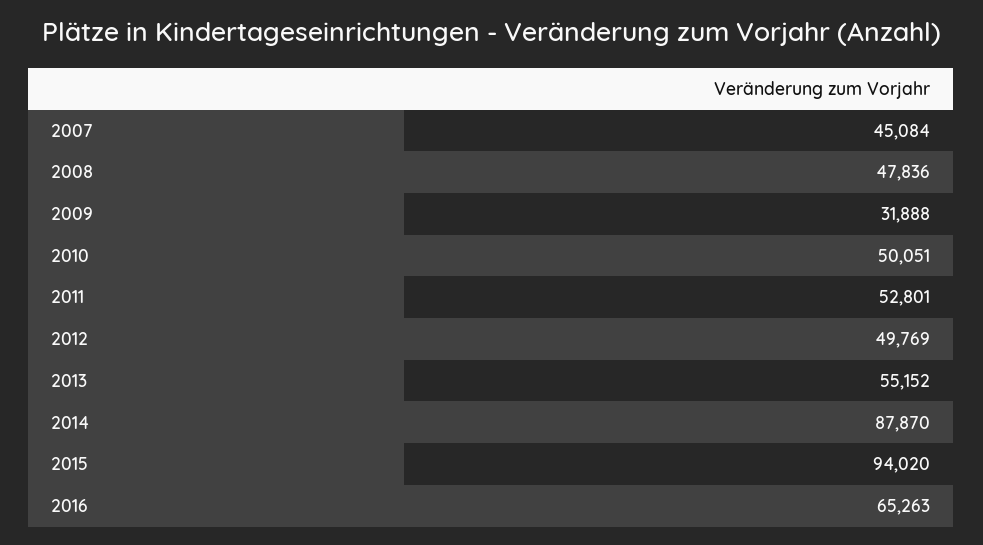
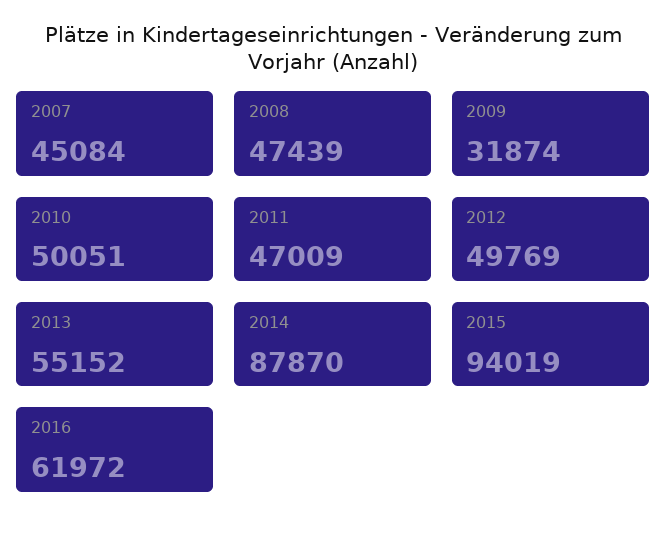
  {
    "2007": 45084,
-   "2008": 47836,
+   "2008": 47439,
-   "2009": 31888,
+   "2009": 31874,
    "2010": 50051,
-   "2011": 52801,
+   "2011": 47009,
    "2012": 49769,
    "2013": 55152,
    "2014": 87870,
-   "2015": 94020,
+   "2015": 94019,
-   "2016": 65263
+   "2016": 61972
  }

